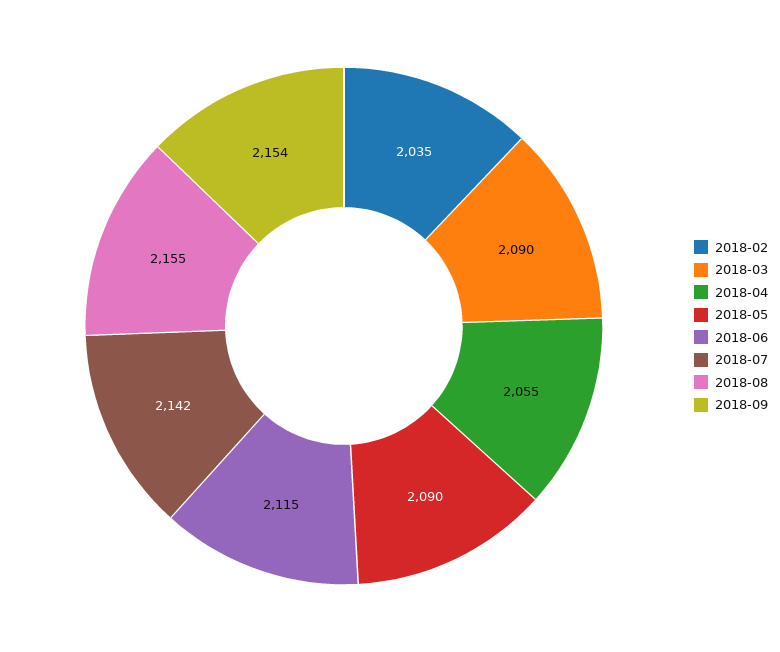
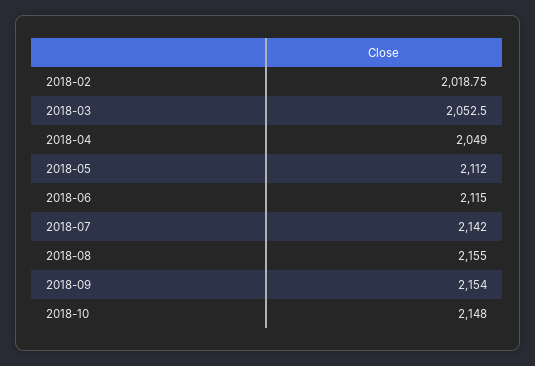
  {
-   "2018-02": 2035,
+   "2018-02": 2018.75,
-   "2018-03": 2090,
+   "2018-03": 2052.5,
-   "2018-04": 2055,
+   "2018-04": 2049,
-   "2018-05": 2090,
+   "2018-05": 2112,
    "2018-06": 2115,
    "2018-07": 2142,
    "2018-08": 2155,
-   "2018-09": 2154
+   "2018-09": 2154,
+   "2018-10": 2148
  }

